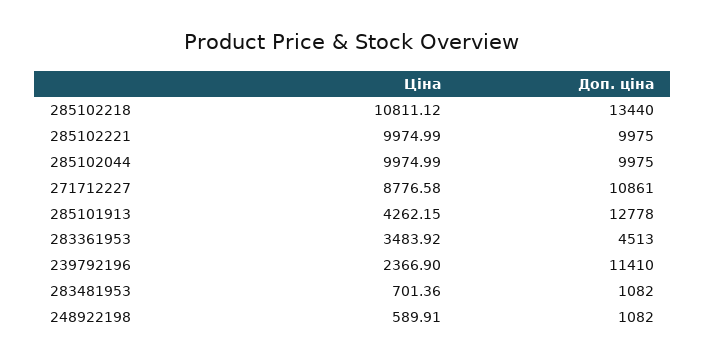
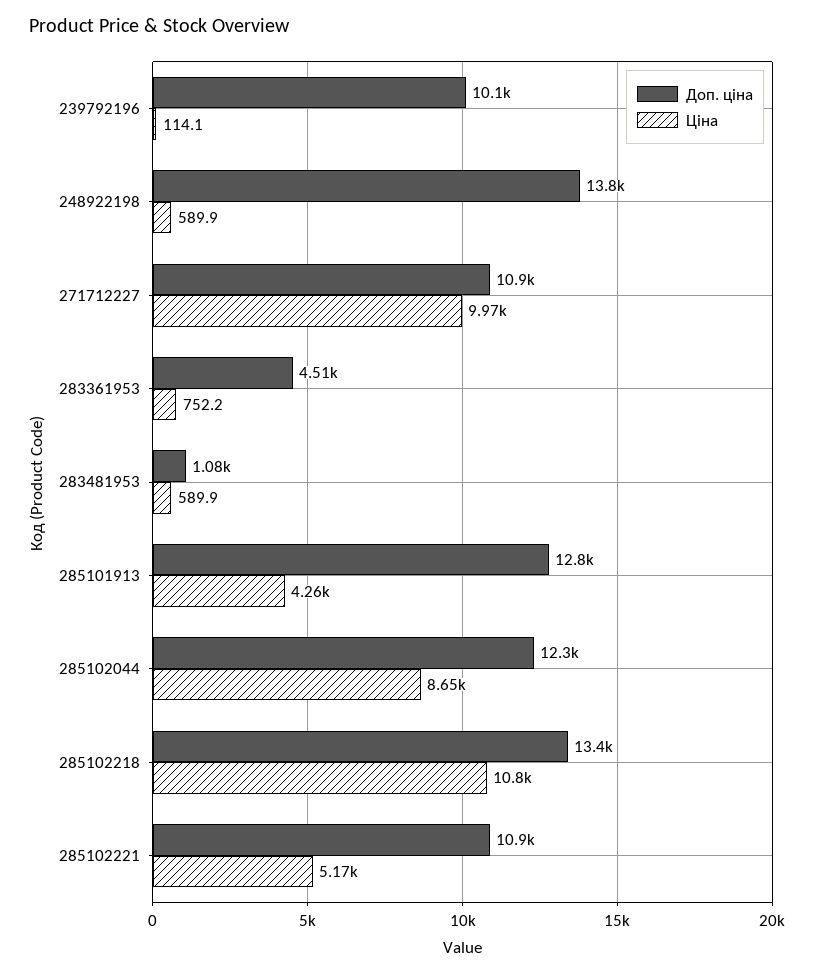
  {
    "Ціна": {
      "285102218": 10811.12,
-     "285102221": 9974.99,
+     "285102221": 5170,
-     "285102044": 9974.99,
+     "285102044": 8650,
-     "271712227": 8776.58,
+     "271712227": 9970,
      "285101913": 4262.15,
-     "283361953": 3483.92,
+     "283361953": 752.2,
-     "239792196": 2366.9,
+     "239792196": 114.1,
-     "283481953": 701.36,
+     "283481953": 589.9,
      "248922198": 589.91
    },
    "Доп. ціна": {
      "285102218": 13440,
-     "285102221": 9975,
+     "285102221": 10900,
-     "285102044": 9975,
+     "285102044": 12300,
      "271712227": 10861,
      "285101913": 12778,
      "283361953": 4513,
-     "239792196": 11410,
+     "239792196": 10100,
      "283481953": 1082,
-     "248922198": 1082
+     "248922198": 13800
    }
  }

